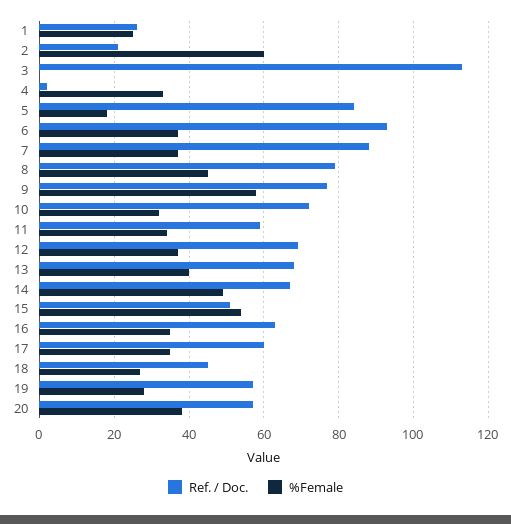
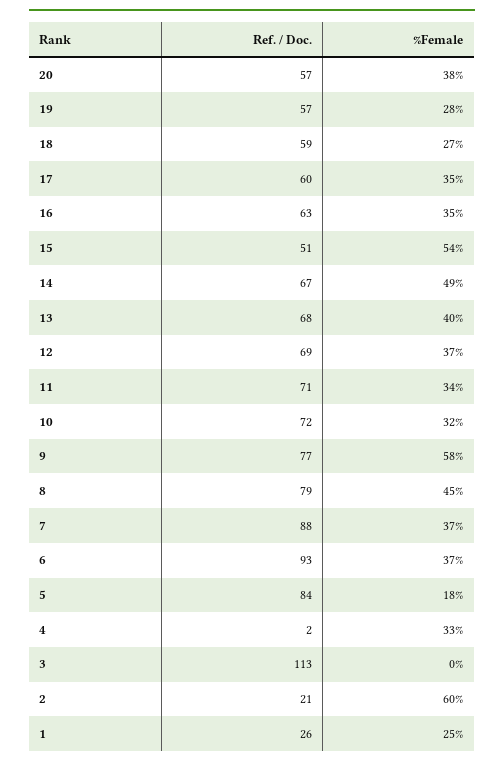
  {
    "Ref. / Doc.": {
      "1": 26,
      "2": 21,
      "3": 113,
      "4": 2,
      "5": 84,
      "6": 93,
      "7": 88,
      "8": 79,
      "9": 77,
      "10": 72,
-     "11": 60,
+     "11": 71,
      "12": 69,
      "13": 68,
      "14": 67,
      "15": 51,
      "16": 63,
      "17": 60,
-     "18": 45,
+     "18": 59,
      "19": 57,
      "20": 57
    },
    "%Female": {
      "1": 25,
      "2": 60,
      "3": 0,
      "4": 33,
      "5": 18,
      "6": 37,
      "7": 37,
      "8": 45,
      "9": 58,
      "10": 32,
      "11": 34,
      "12": 37,
      "13": 40,
      "14": 49,
      "15": 54,
      "16": 35,
      "17": 35,
      "18": 27,
      "19": 28,
      "20": 38
    }
  }

